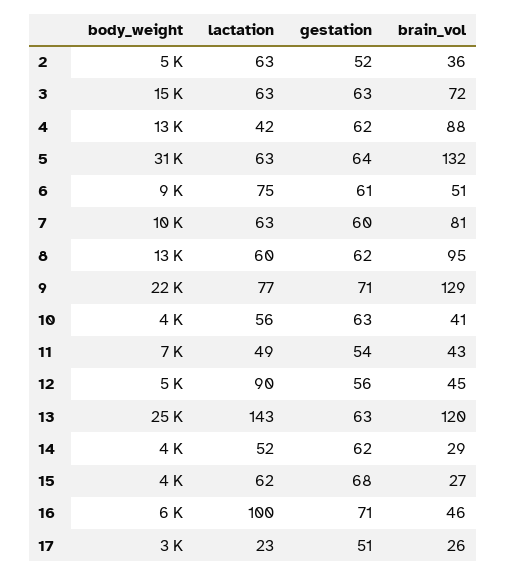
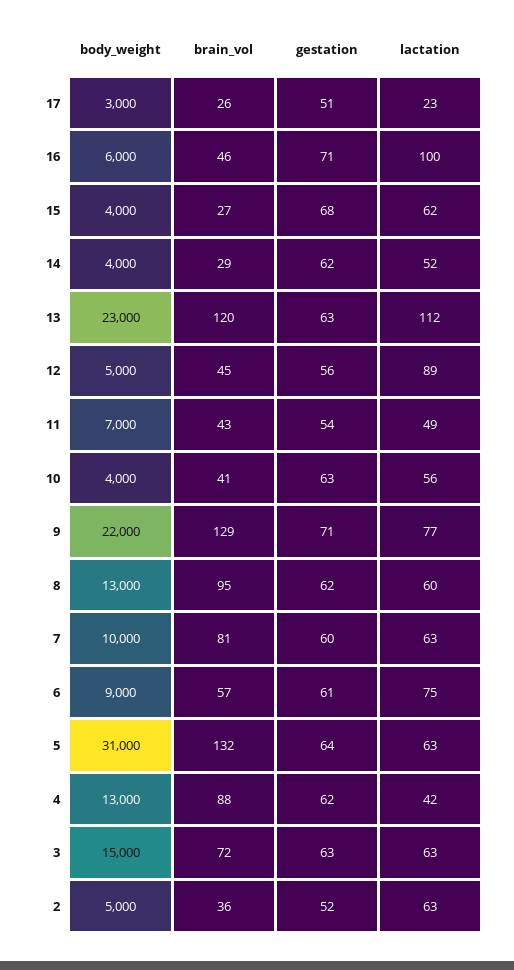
  {
    "body_weight": {
      "2": 5000,
      "3": 15000,
      "4": 13000,
      "5": 31000,
      "6": 9000,
      "7": 10000,
      "8": 13000,
      "9": 22000,
      "10": 4000,
      "11": 7000,
      "12": 5000,
-     "13": 25000,
+     "13": 23000,
      "14": 4000,
      "15": 4000,
      "16": 6000,
      "17": 3000
    },
    "lactation": {
      "2": 63,
      "3": 63,
      "4": 42,
      "5": 63,
      "6": 75,
      "7": 63,
      "8": 60,
      "9": 77,
      "10": 56,
      "11": 49,
-     "12": 90,
+     "12": 89,
-     "13": 143,
+     "13": 112,
      "14": 52,
      "15": 62,
      "16": 100,
      "17": 23
    },
    "gestation": {
      "2": 52,
      "3": 63,
      "4": 62,
      "5": 64,
      "6": 61,
      "7": 60,
      "8": 62,
      "9": 71,
      "10": 63,
      "11": 54,
      "12": 56,
      "13": 63,
      "14": 62,
      "15": 68,
      "16": 71,
      "17": 51
    },
    "brain_vol": {
      "2": 36,
      "3": 72,
      "4": 88,
      "5": 132,
-     "6": 51,
+     "6": 57,
      "7": 81,
      "8": 95,
      "9": 129,
      "10": 41,
      "11": 43,
      "12": 45,
      "13": 120,
      "14": 29,
      "15": 27,
      "16": 46,
      "17": 26
    }
  }

